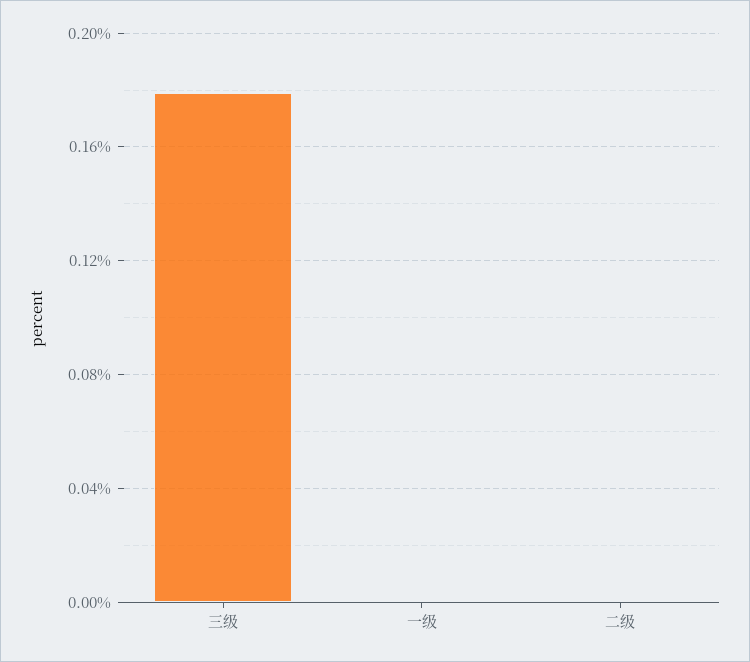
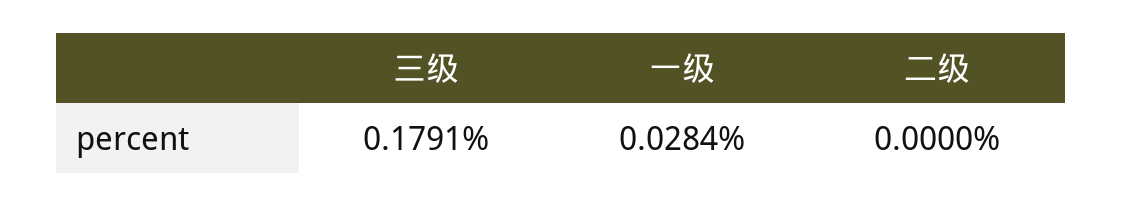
  {
    "三级": 0.1791,
-   "一级": 0,
+   "一级": 0.0284,
    "二级": 0
  }

